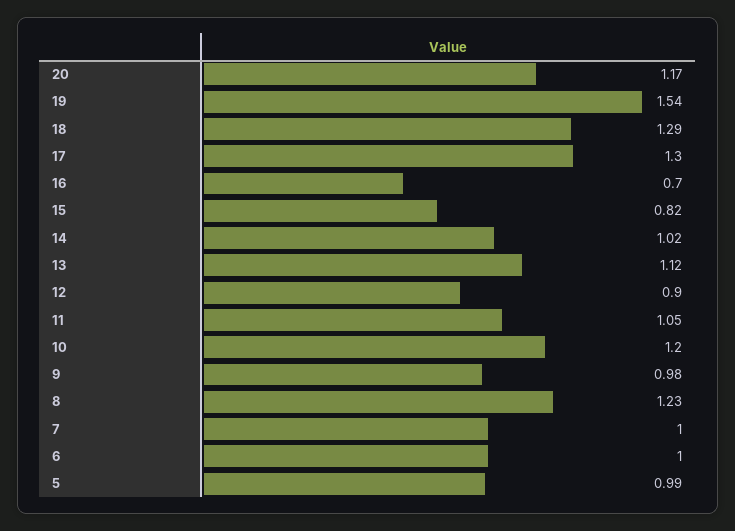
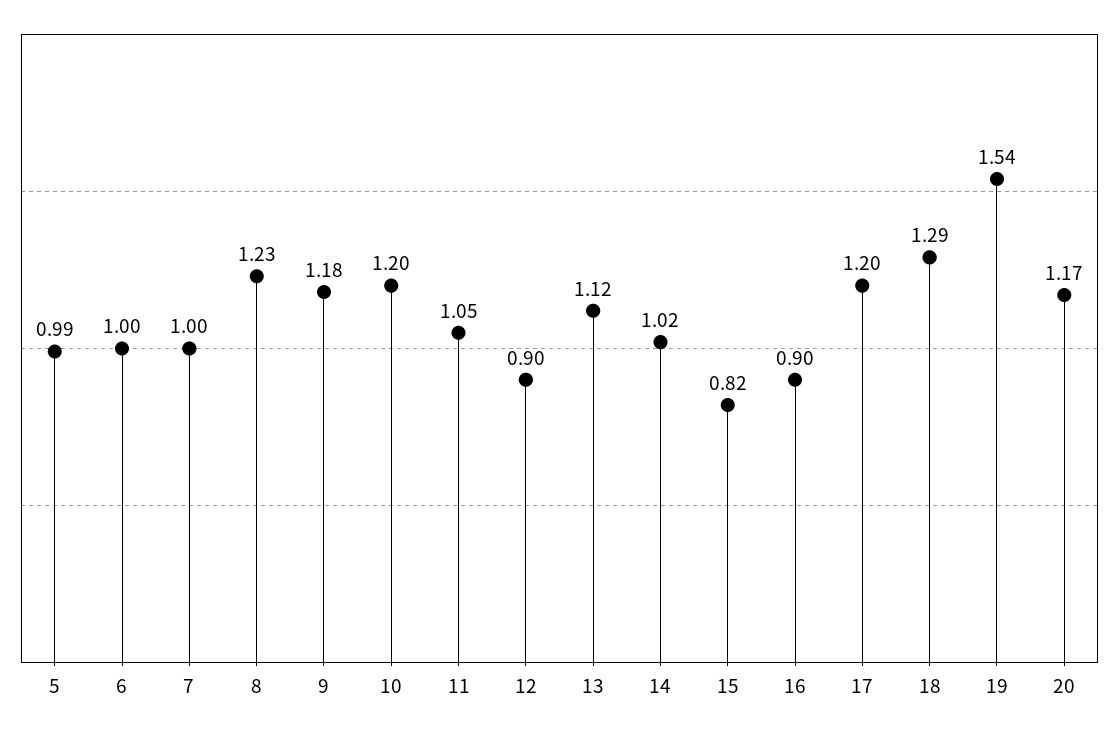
  {
    "20": 1.17,
    "19": 1.54,
    "18": 1.29,
-   "17": 1.3,
+   "17": 1.2,
-   "16": 0.7,
+   "16": 0.9,
    "15": 0.82,
    "14": 1.02,
    "13": 1.12,
    "12": 0.9,
    "11": 1.05,
    "10": 1.2,
-   "9": 0.98,
+   "9": 1.18,
    "8": 1.23,
    "7": 1,
    "6": 1,
    "5": 0.99
  }

